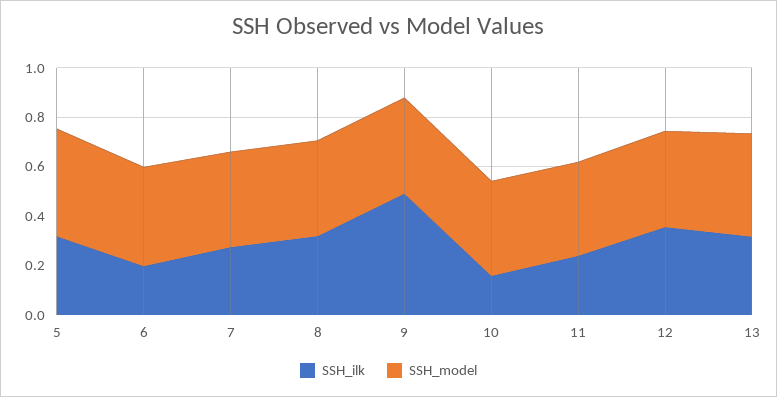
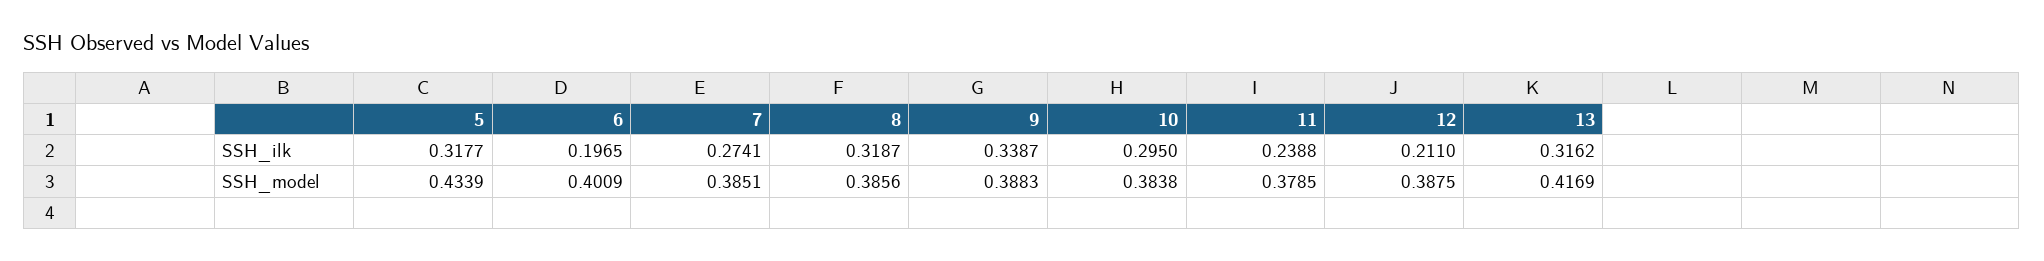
  {
    "SSH_ilk": {
      "5": 0.3177,
      "6": 0.1965,
      "7": 0.2741,
      "8": 0.3187,
-     "9": 0.5,
+     "9": 0.3387,
-     "10": 0.15,
+     "10": 0.295,
      "11": 0.2388,
-     "12": 0.35,
+     "12": 0.211,
      "13": 0.3162
    },
    "SSH_model": {
      "5": 0.4339,
      "6": 0.4009,
      "7": 0.3851,
      "8": 0.3856,
      "9": 0.3883,
      "10": 0.3838,
      "11": 0.3785,
      "12": 0.3875,
      "13": 0.4169
    }
  }

